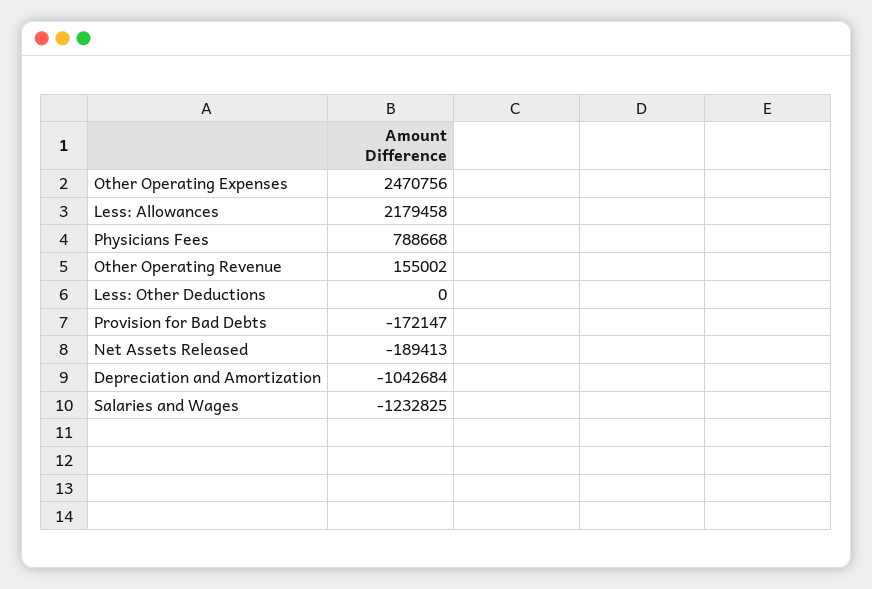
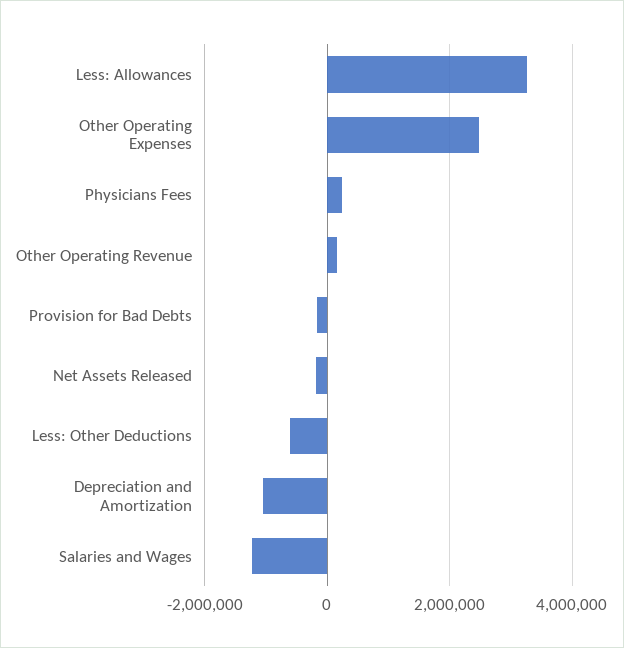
  {
    "Other Operating Expenses": 2470756,
-   "Less: Allowances": 2179458,
+   "Less: Allowances": 3200000,
-   "Physicians Fees": 788668,
+   "Physicians Fees": 200000,
    "Other Operating Revenue": 155002,
-   "Less: Other Deductions": 0,
+   "Less: Other Deductions": -600000,
    "Provision for Bad Debts": -172147,
    "Net Assets Released": -189413,
    "Depreciation and Amortization": -1042684,
    "Salaries and Wages": -1232825
  }

